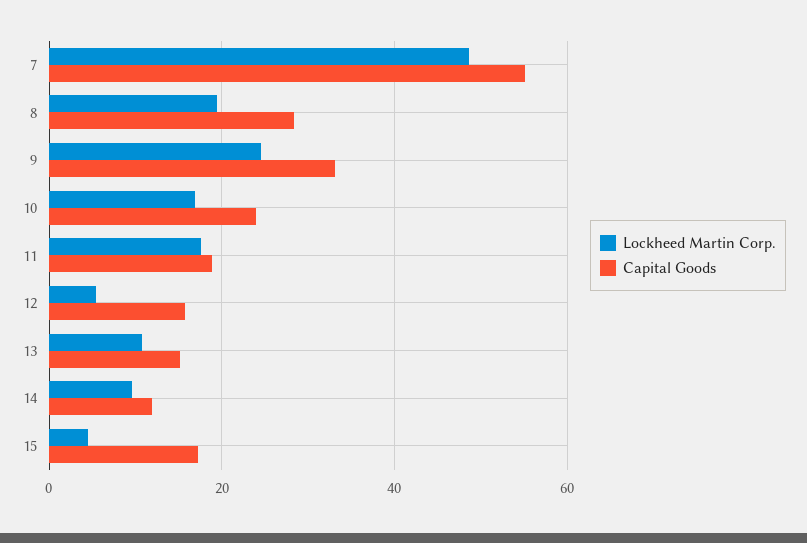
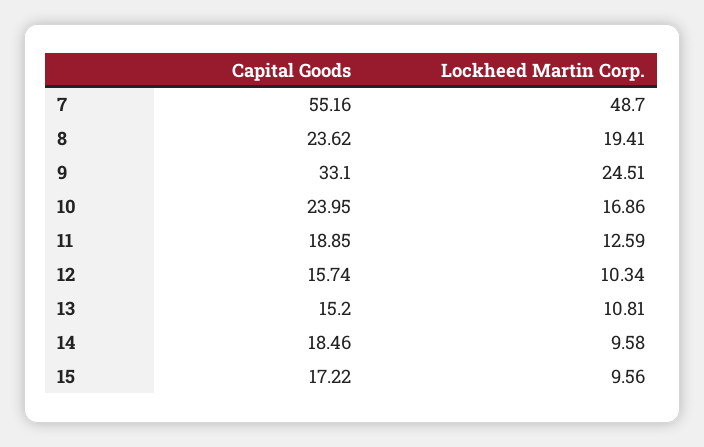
  {
    "Lockheed Martin Corp.": {
      "7": 48.7,
      "8": 19.41,
      "9": 24.51,
      "10": 16.86,
-     "11": 18,
+     "11": 12.59,
-     "12": 6,
+     "12": 10.34,
      "13": 10.81,
      "14": 9.58,
-     "15": 4
+     "15": 9.56
    },
    "Capital Goods": {
      "7": 55.16,
-     "8": 28,
+     "8": 23.62,
      "9": 33.1,
      "10": 23.95,
      "11": 18.85,
      "12": 15.74,
      "13": 15.2,
-     "14": 12,
+     "14": 18.46,
      "15": 17.22
    }
  }

